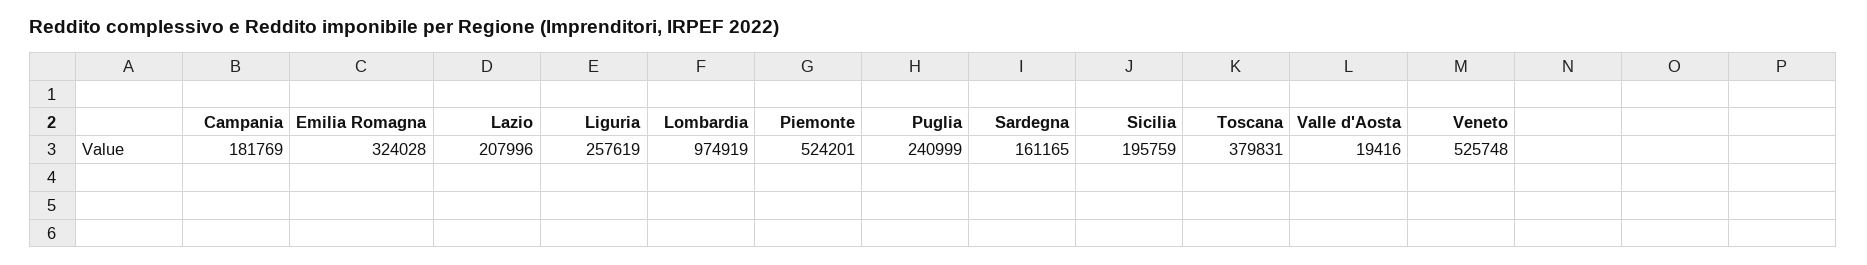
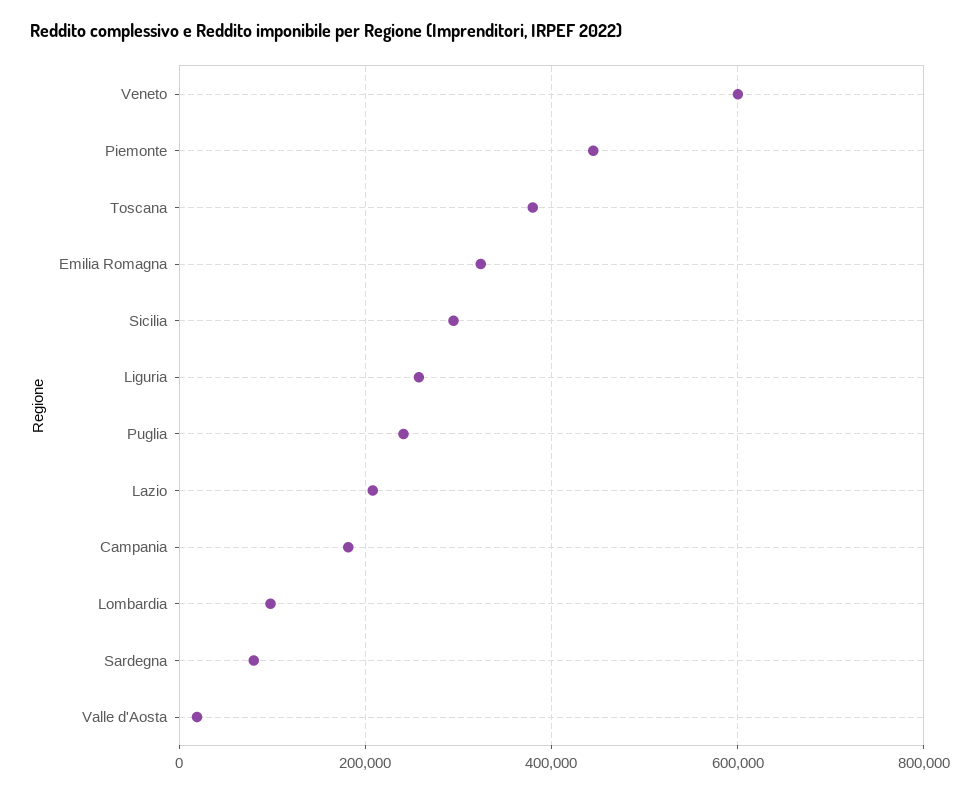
  {
    "Campania": 181769,
    "Emilia Romagna": 324028,
    "Lazio": 207996,
    "Liguria": 257619,
-   "Lombardia": 974919,
+   "Lombardia": 100000,
-   "Piemonte": 524201,
+   "Piemonte": 440000,
    "Puglia": 240999,
-   "Sardegna": 161165,
+   "Sardegna": 80000,
-   "Sicilia": 195759,
+   "Sicilia": 300000,
    "Toscana": 379831,
    "Valle d'Aosta": 19416,
-   "Veneto": 525748
+   "Veneto": 600000
  }

